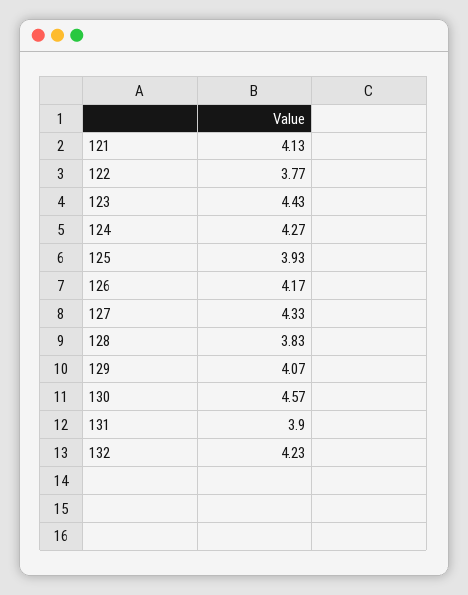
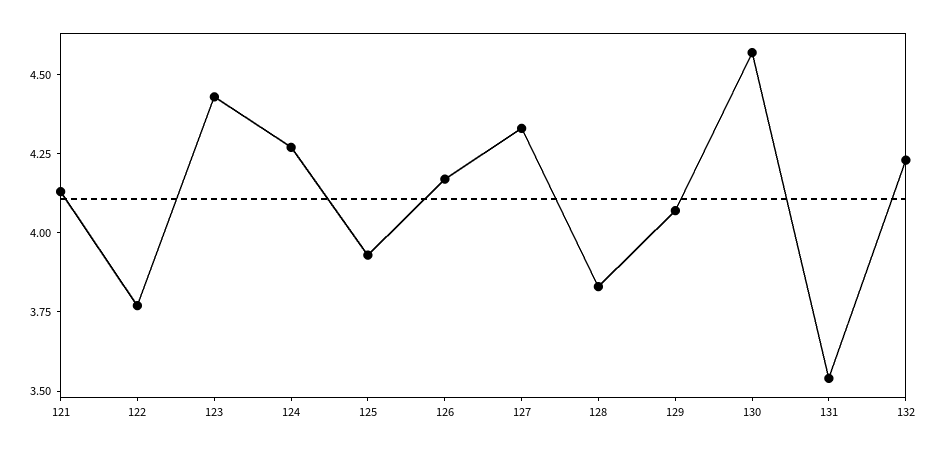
  {
    "121": 4.13,
    "122": 3.77,
    "123": 4.43,
    "124": 4.27,
    "125": 3.93,
    "126": 4.17,
    "127": 4.33,
    "128": 3.83,
    "129": 4.07,
    "130": 4.57,
-   "131": 3.9,
+   "131": 3.55,
    "132": 4.23
  }

